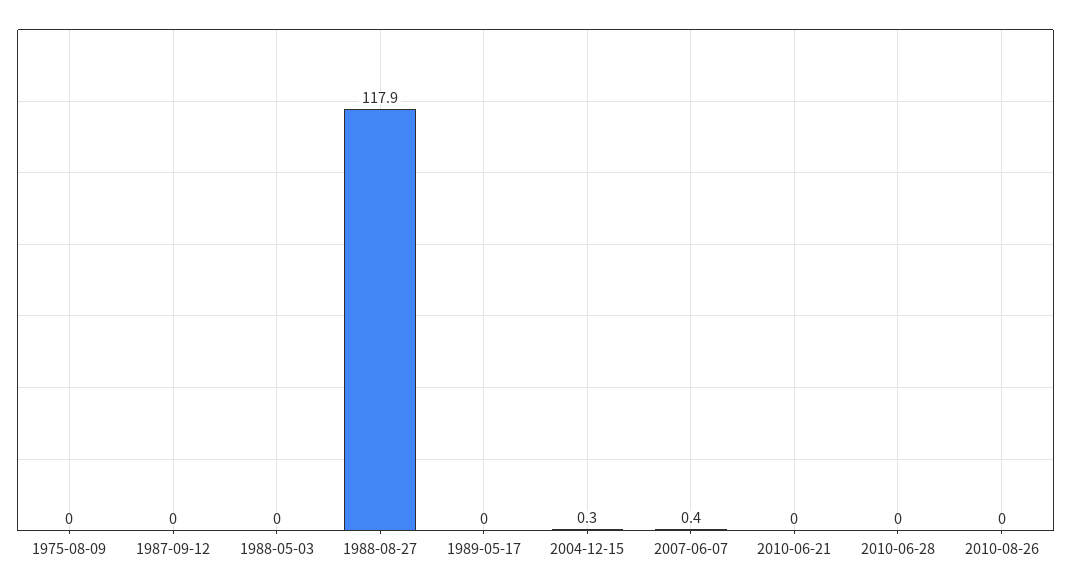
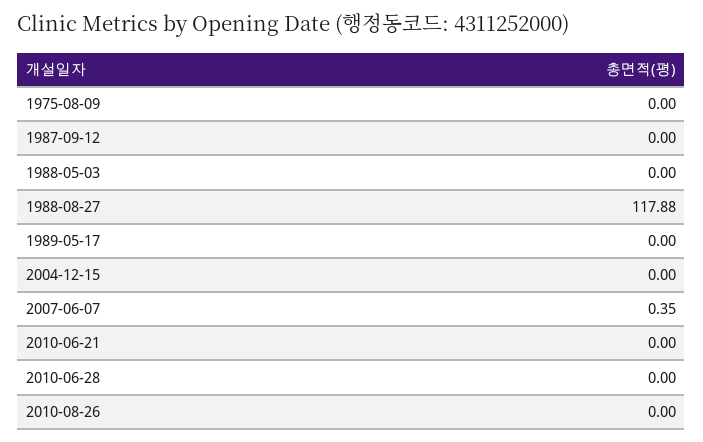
  {
    "1975-08-09": 0,
    "1987-09-12": 0,
    "1988-05-03": 0,
    "1988-08-27": 117.88,
    "1989-05-17": 0,
-   "2004-12-15": 0.3,
+   "2004-12-15": 0,
    "2007-06-07": 0.35,
    "2010-06-21": 0,
    "2010-06-28": 0,
    "2010-08-26": 0
  }

